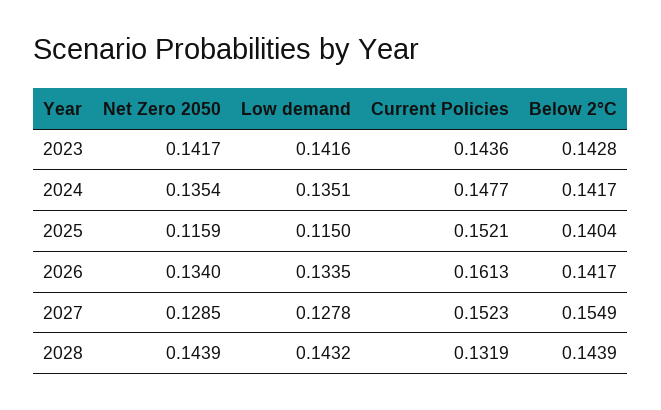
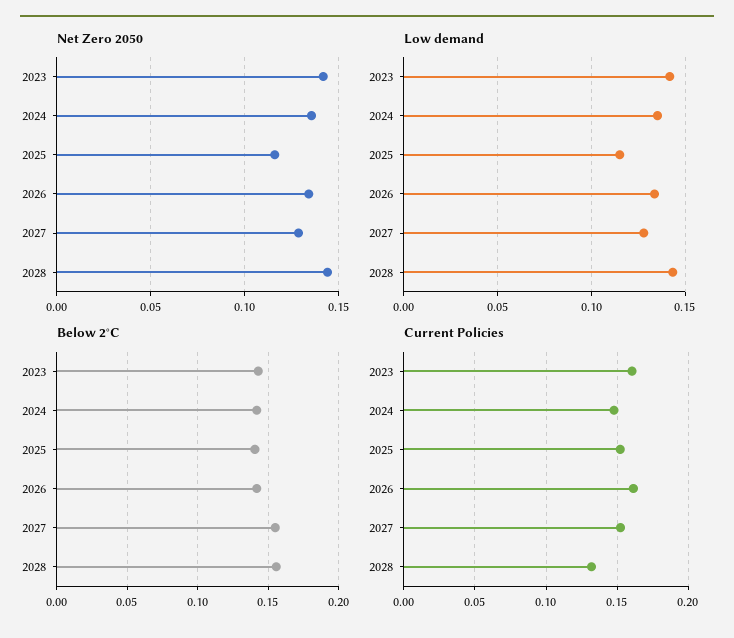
  {
    "Net Zero 2050": {
      "2023": 0.1417,
      "2024": 0.1354,
      "2025": 0.1159,
      "2026": 0.134,
      "2027": 0.1285,
      "2028": 0.1439
    },
    "Low demand": {
      "2023": 0.1416,
      "2024": 0.1351,
      "2025": 0.115,
      "2026": 0.1335,
      "2027": 0.1278,
      "2028": 0.1432
    },
    "Current Policies": {
-     "2023": 0.1436,
+     "2023": 0.16,
      "2024": 0.1477,
      "2025": 0.1521,
      "2026": 0.1613,
      "2027": 0.1523,
      "2028": 0.1319
    },
    "Below 2°C": {
      "2023": 0.1428,
      "2024": 0.1417,
      "2025": 0.1404,
      "2026": 0.1417,
      "2027": 0.1549,
-     "2028": 0.1439
+     "2028": 0.155
    }
  }

